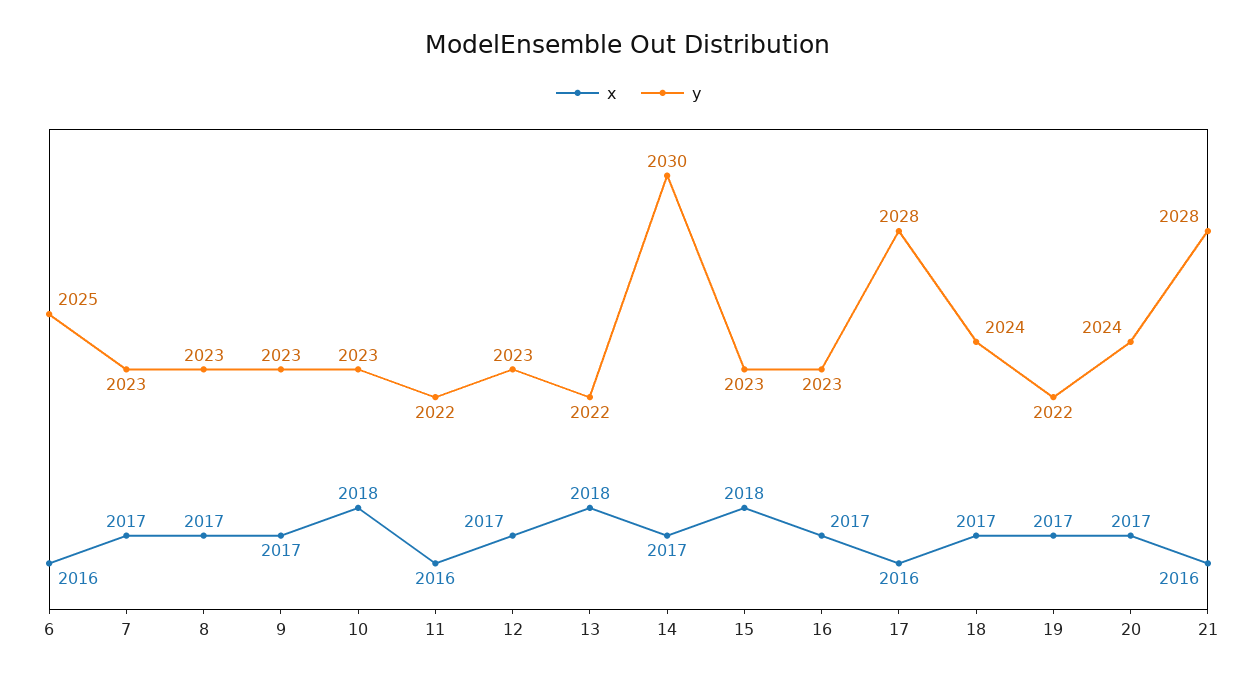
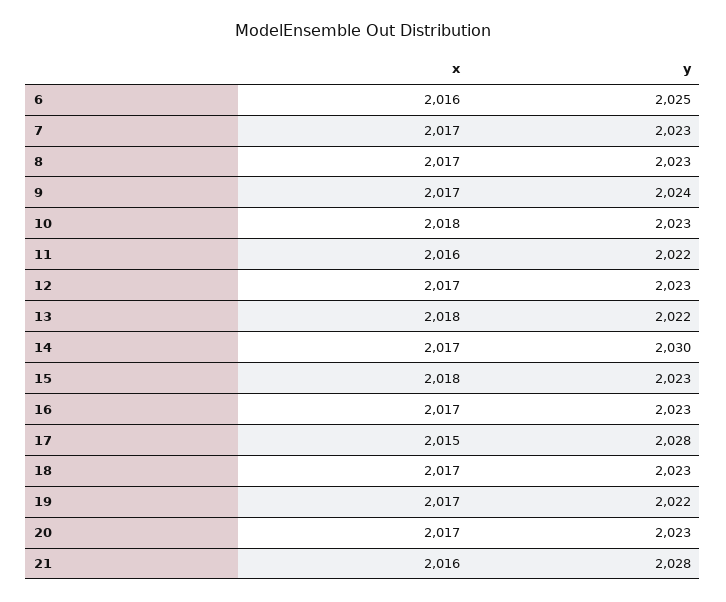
  {
    "x": {
      "6": 2016,
      "7": 2017,
      "8": 2017,
      "9": 2017,
      "10": 2018,
      "11": 2016,
      "12": 2017,
      "13": 2018,
      "14": 2017,
      "15": 2018,
      "16": 2017,
-     "17": 2016,
+     "17": 2015,
      "18": 2017,
      "19": 2017,
      "20": 2017,
      "21": 2016
    },
    "y": {
      "6": 2025,
      "7": 2023,
      "8": 2023,
-     "9": 2023,
+     "9": 2024,
      "10": 2023,
      "11": 2022,
      "12": 2023,
      "13": 2022,
      "14": 2030,
      "15": 2023,
      "16": 2023,
      "17": 2028,
-     "18": 2024,
+     "18": 2023,
      "19": 2022,
-     "20": 2024,
+     "20": 2023,
      "21": 2028
    }
  }

